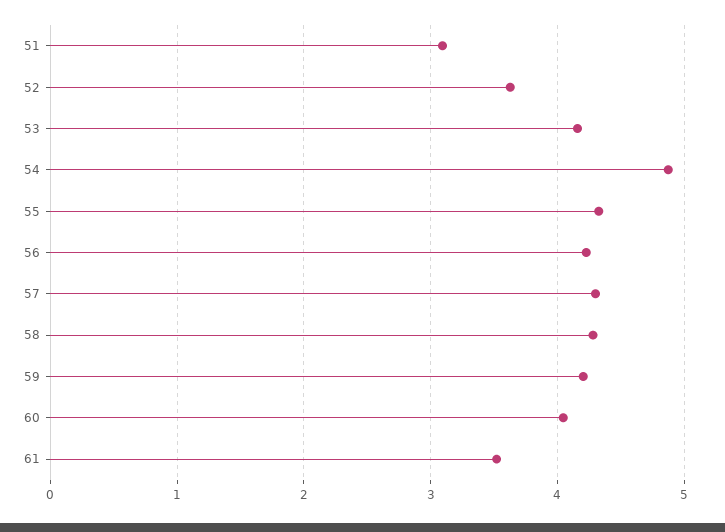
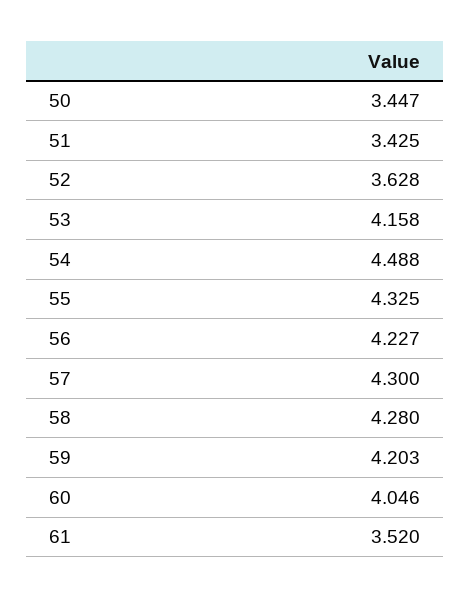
  {
-   "51": 3.1,
+   "51": 3.425,
    "52": 3.628,
    "53": 4.158,
-   "54": 4.9,
+   "54": 4.488,
    "55": 4.325,
    "56": 4.227,
    "57": 4.3,
    "58": 4.28,
    "59": 4.203,
    "60": 4.046,
-   "61": 3.52
+   "61": 3.52,
+   "50": 3.447
  }

